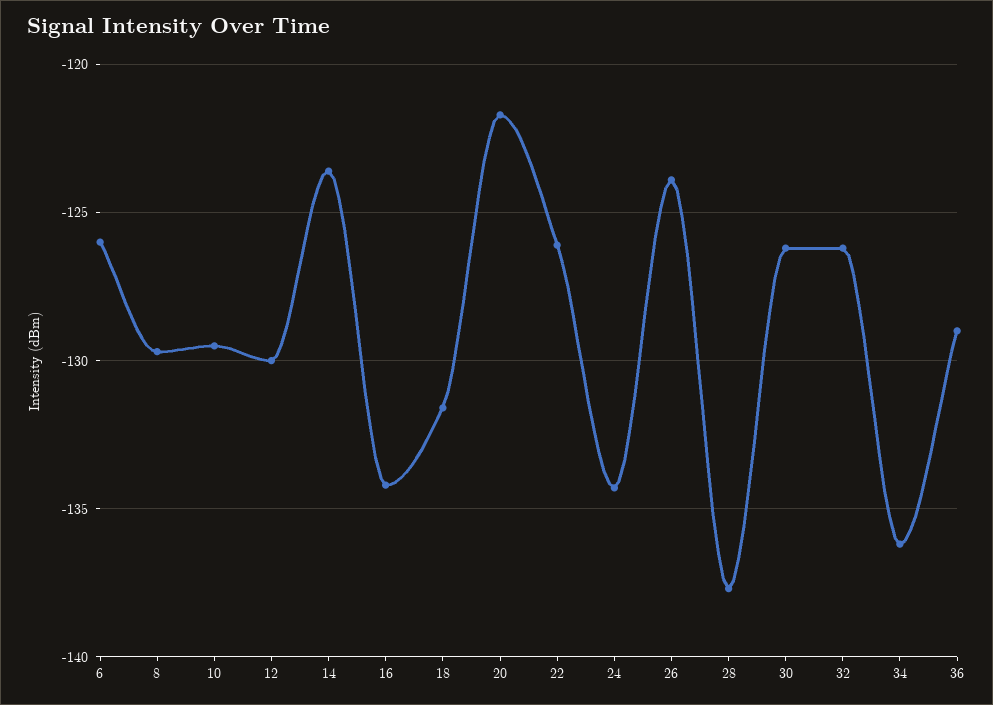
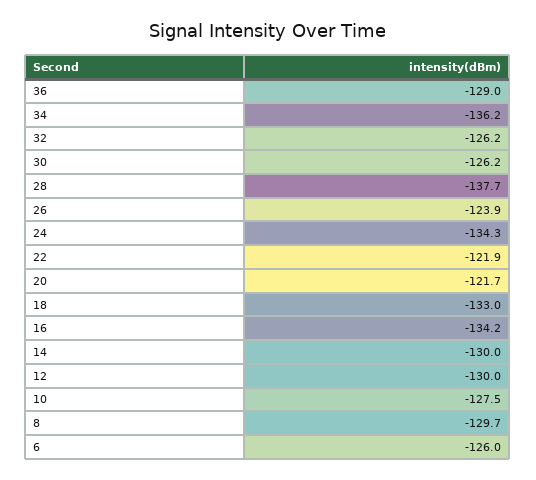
  {
    "6": -126,
    "8": -129.7,
-   "10": -129.5,
+   "10": -127.5,
    "12": -130,
-   "14": -123.5,
+   "14": -130,
    "16": -134.2,
-   "18": -131.5,
+   "18": -133,
    "20": -121.7,
-   "22": -126,
+   "22": -121.9,
    "24": -134.3,
    "26": -123.9,
    "28": -137.7,
    "30": -126.2,
    "32": -126.2,
    "34": -136.2,
    "36": -129
  }

